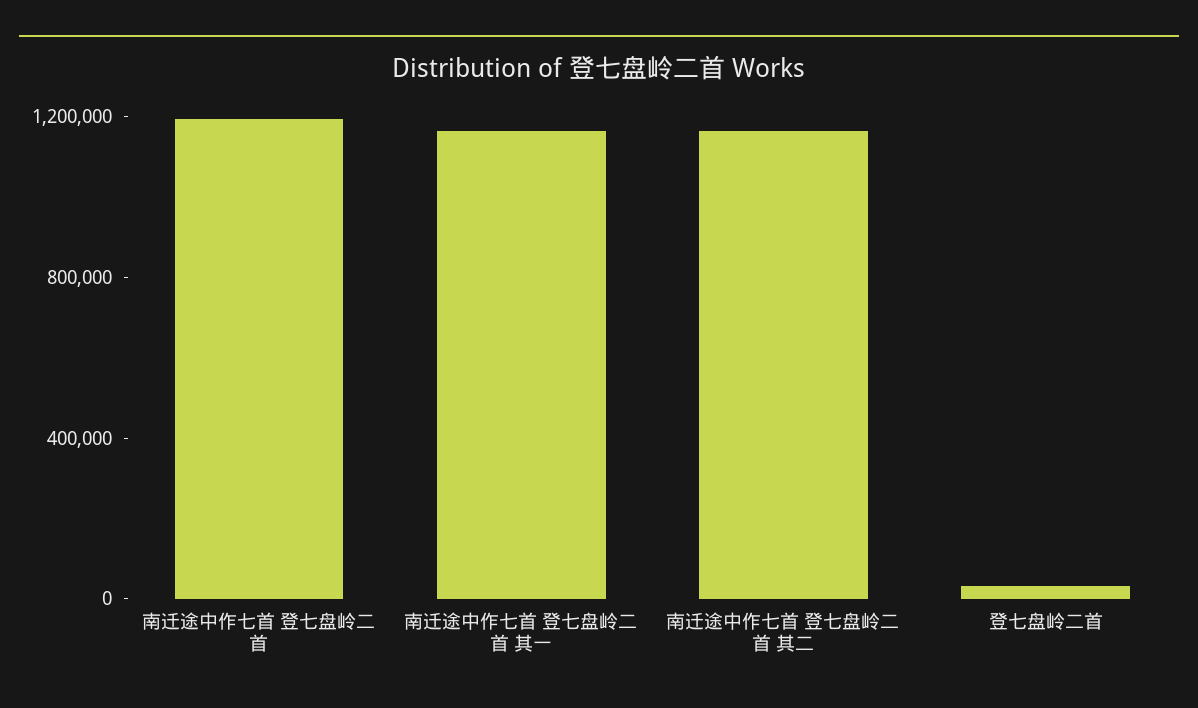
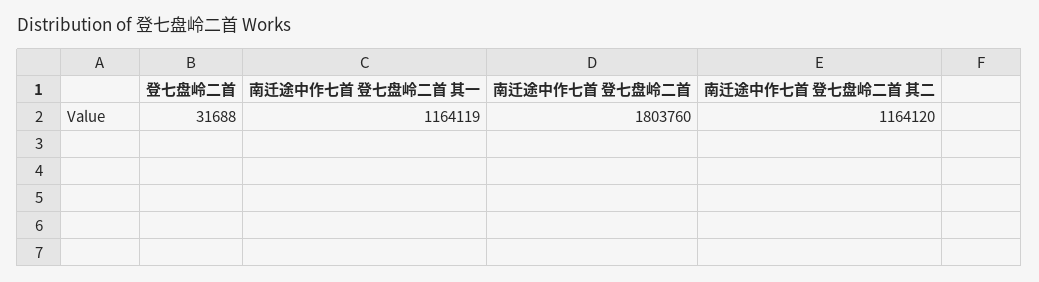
  {
-   "南迁途中作七首 登七盘岭二首": 1200000,
+   "南迁途中作七首 登七盘岭二首": 1803760,
    "南迁途中作七首 登七盘岭二首 其一": 1164119,
    "南迁途中作七首 登七盘岭二首 其二": 1164120,
    "登七盘岭二首": 31688
  }

